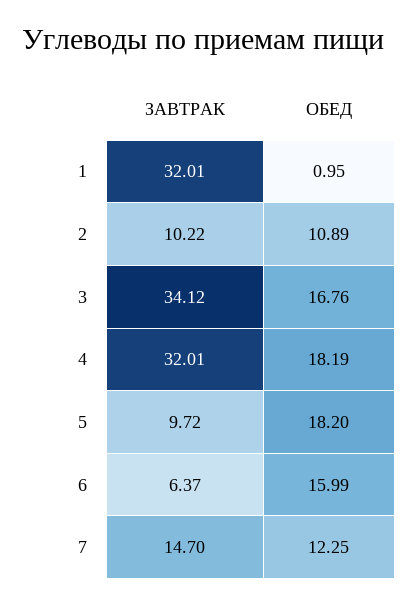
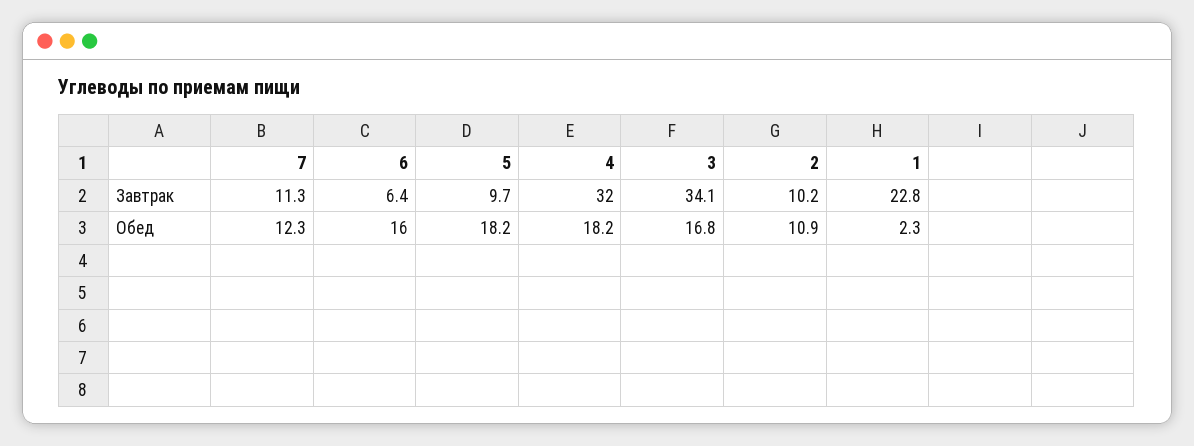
  {
    "ЗАВТРАК": {
-     "1": 32.01,
+     "1": 22.8,
      "2": 10.22,
      "3": 34.12,
      "4": 32.01,
      "5": 9.72,
      "6": 6.37,
-     "7": 14.7
+     "7": 11.3
    },
    "ОБЕД": {
-     "1": 0.95,
+     "1": 2.3,
      "2": 10.89,
      "3": 16.76,
      "4": 18.19,
      "5": 18.2,
      "6": 15.99,
      "7": 12.25
    }
  }

